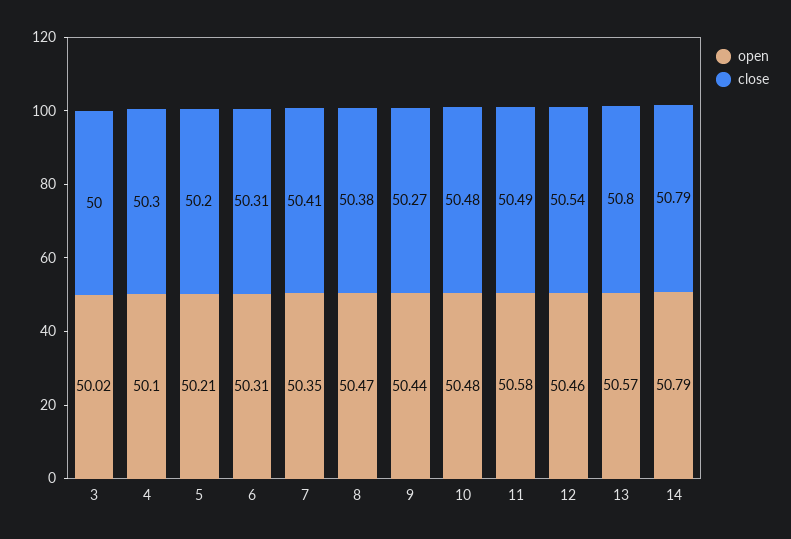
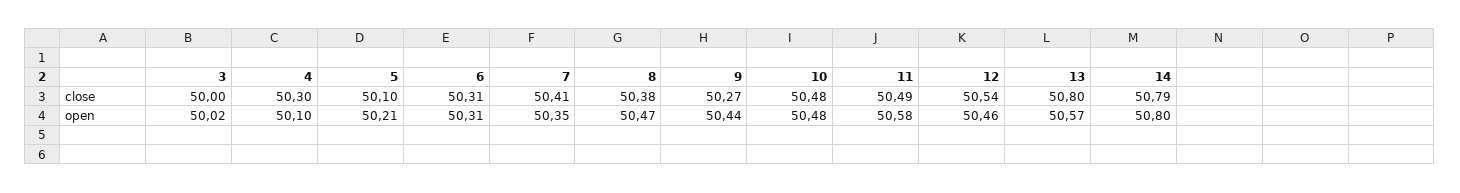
  {
    "open": {
      "3": 50.02,
      "4": 50.1,
      "5": 50.21,
      "6": 50.31,
      "7": 50.35,
      "8": 50.47,
      "9": 50.44,
      "10": 50.48,
      "11": 50.58,
      "12": 50.46,
      "13": 50.57,
-     "14": 50.79
+     "14": 50.8
    },
    "close": {
      "3": 50,
      "4": 50.3,
-     "5": 50.2,
+     "5": 50.1,
      "6": 50.31,
      "7": 50.41,
      "8": 50.38,
      "9": 50.27,
      "10": 50.48,
      "11": 50.49,
      "12": 50.54,
      "13": 50.8,
      "14": 50.79
    }
  }

